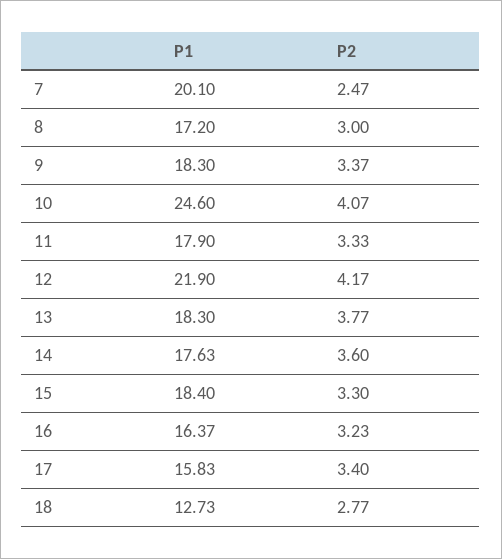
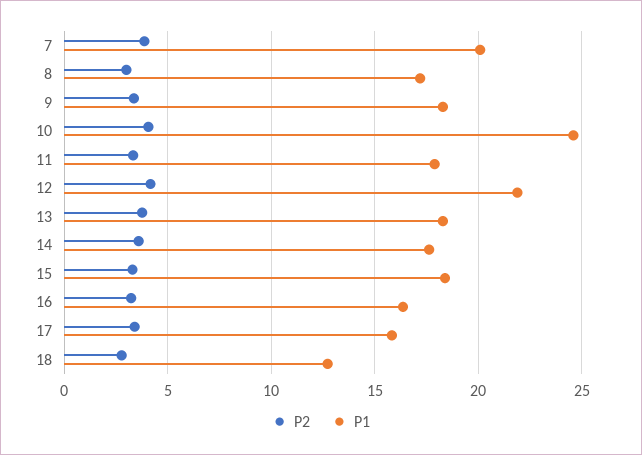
  {
    "P1": {
      "7": 20.1,
      "8": 17.2,
      "9": 18.3,
      "10": 24.6,
      "11": 17.9,
      "12": 21.9,
      "13": 18.3,
      "14": 17.63,
      "15": 18.4,
      "16": 16.37,
      "17": 15.83,
      "18": 12.73
    },
    "P2": {
-     "7": 2.47,
+     "7": 4,
      "8": 3,
      "9": 3.37,
      "10": 4.07,
      "11": 3.33,
      "12": 4.17,
      "13": 3.77,
      "14": 3.6,
      "15": 3.3,
      "16": 3.23,
      "17": 3.4,
      "18": 2.77
    }
  }

